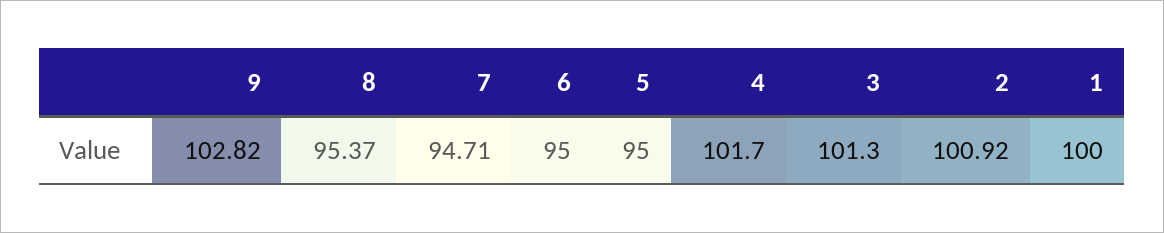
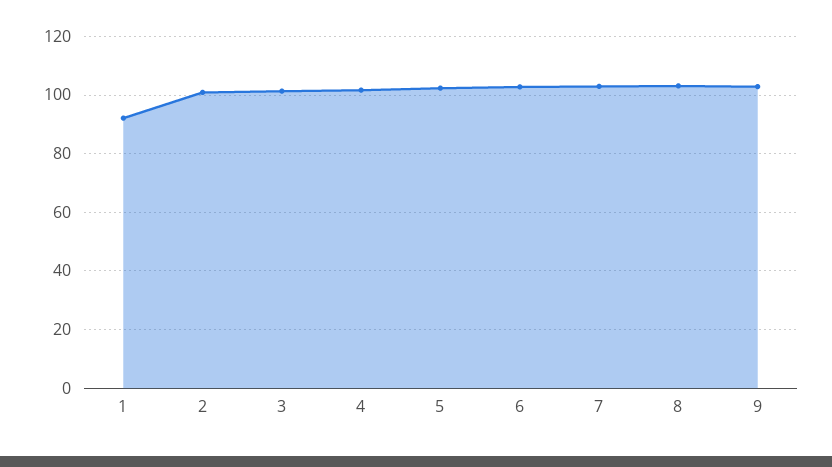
  {
    "9": 102.82,
-   "8": 95.37,
+   "8": 102.5,
-   "7": 94.71,
+   "7": 102.5,
-   "6": 95,
+   "6": 102.5,
-   "5": 95,
+   "5": 102.5,
    "4": 101.7,
    "3": 101.3,
    "2": 100.92,
-   "1": 100
+   "1": 92.5
  }

